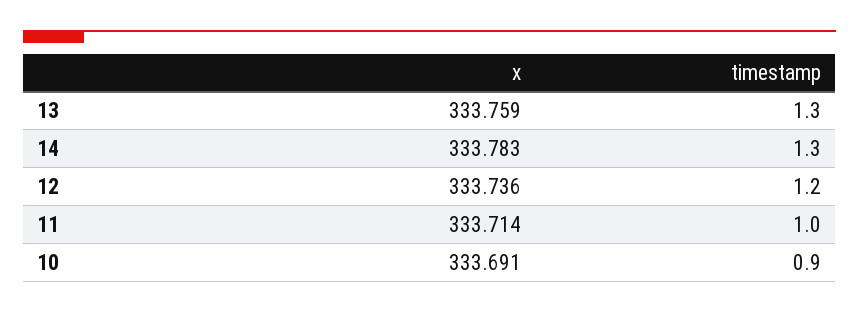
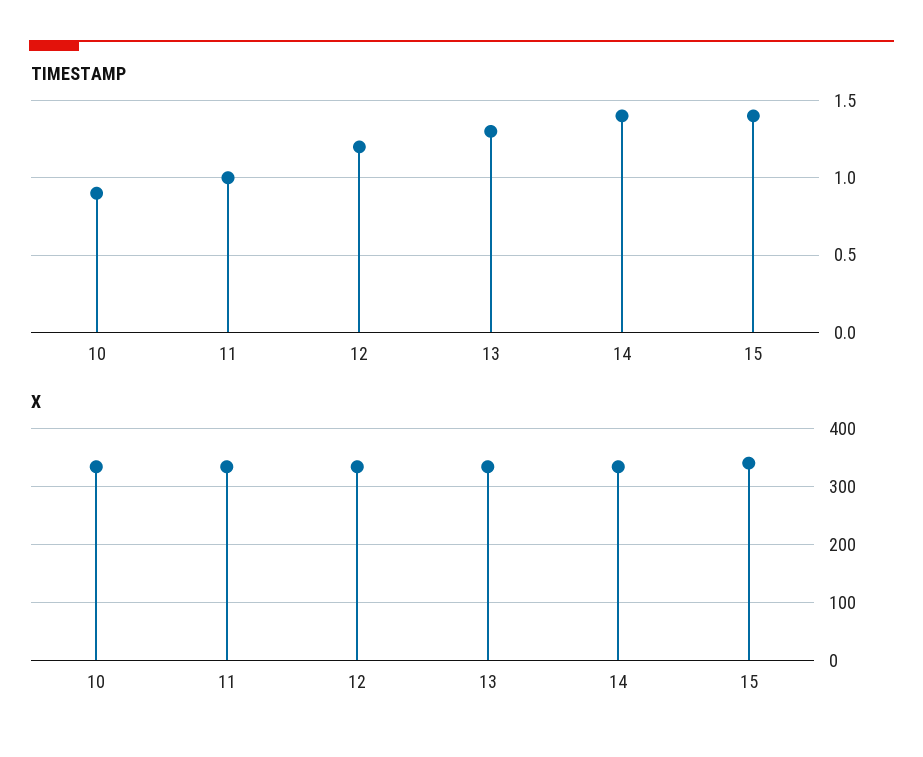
  {
    "x": {
      "13": 333.759,
      "14": 333.783,
      "12": 333.736,
      "11": 333.714,
-     "10": 333.691
+     "10": 333.691,
+     "15": 340
    },
    "timestamp": {
      "13": 1.3,
-     "14": 1.3,
+     "14": 1.4,
      "12": 1.2,
      "11": 1,
-     "10": 0.9
+     "10": 0.9,
+     "15": 1.4
    }
  }

